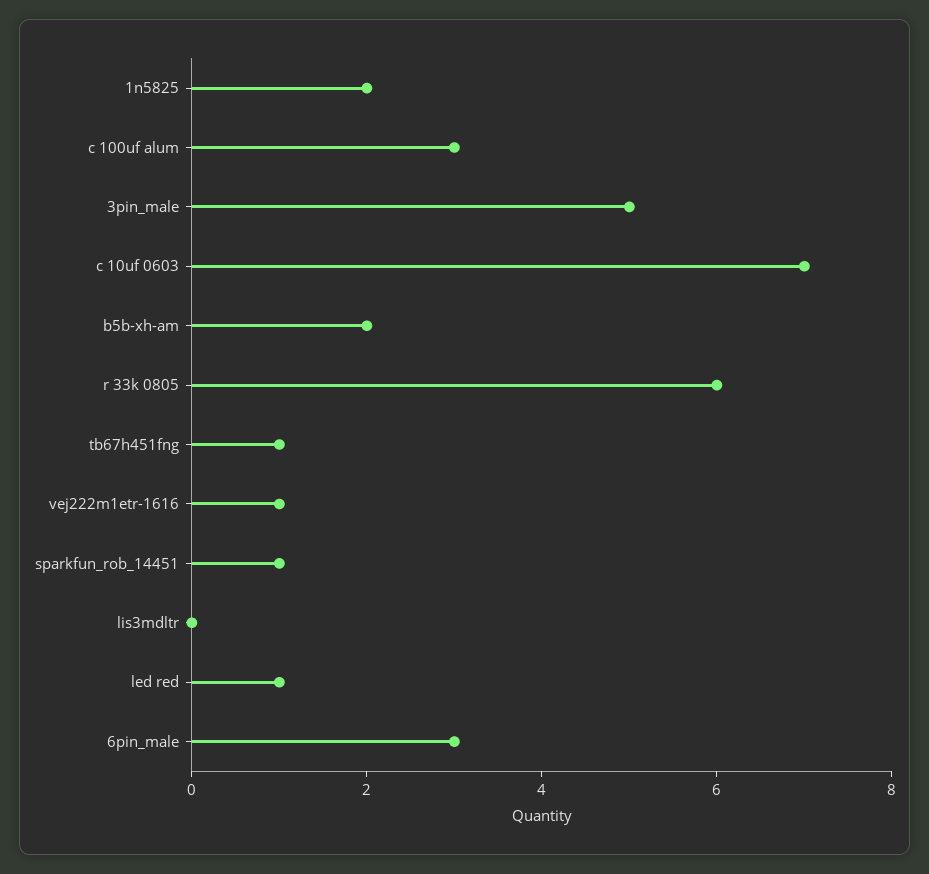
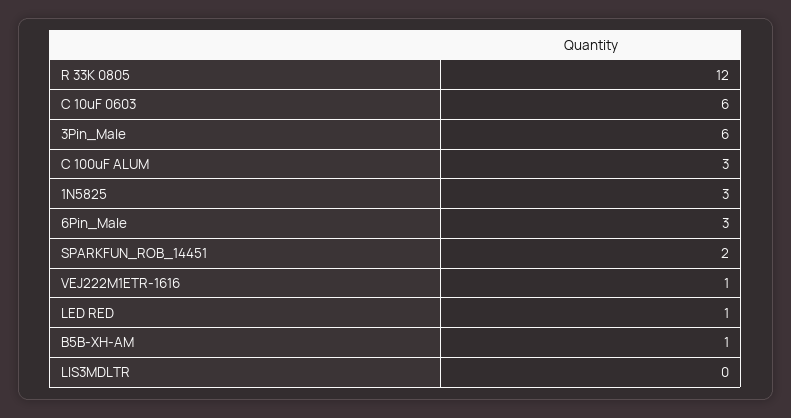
  {
-   "1n5825": 2,
+   "1n5825": 3,
    "c 100uf alum": 3,
-   "3pin_male": 5,
+   "3pin_male": 6,
-   "c 10uf 0603": 7,
+   "c 10uf 0603": 6,
-   "b5b-xh-am": 2,
+   "b5b-xh-am": 1,
-   "r 33k 0805": 6,
+   "r 33k 0805": 12,
-   "tb67h451fng": 1,
    "vej222m1etr-1616": 1,
-   "sparkfun_rob_14451": 1,
+   "sparkfun_rob_14451": 2,
    "lis3mdltr": 0,
    "led red": 1,
    "6pin_male": 3
  }

